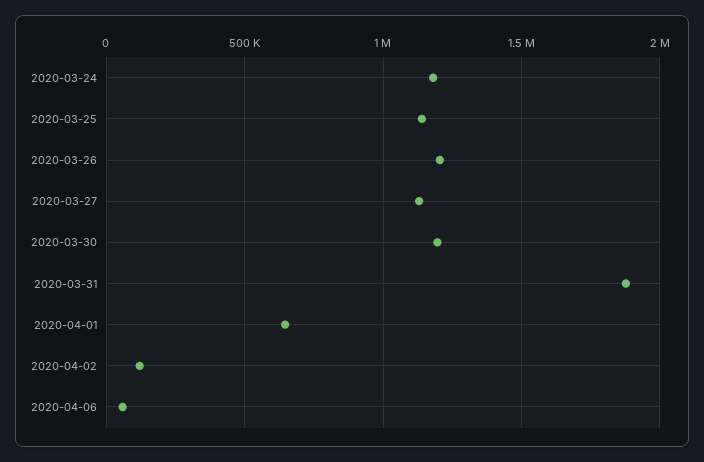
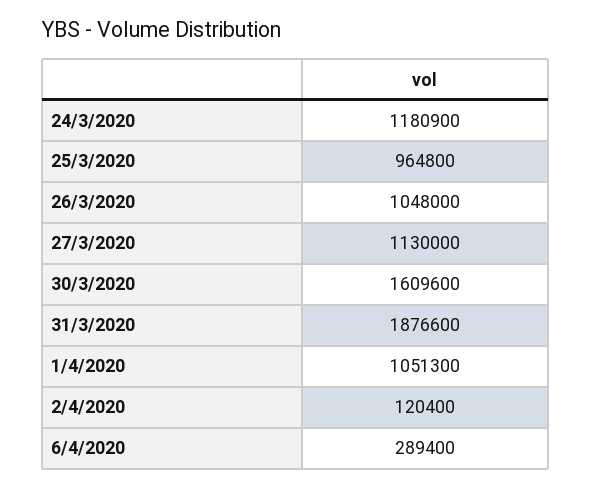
  {
    "2020-03-24": 1180900,
-   "2020-03-25": 1150000,
+   "2020-03-25": 964800,
-   "2020-03-26": 1200000,
+   "2020-03-26": 1048000,
    "2020-03-27": 1130000,
-   "2020-03-30": 1200000,
+   "2020-03-30": 1609600,
    "2020-03-31": 1876600,
-   "2020-04-01": 650000,
+   "2020-04-01": 1051300,
    "2020-04-02": 120400,
-   "2020-04-06": 50000
+   "2020-04-06": 289400
  }

